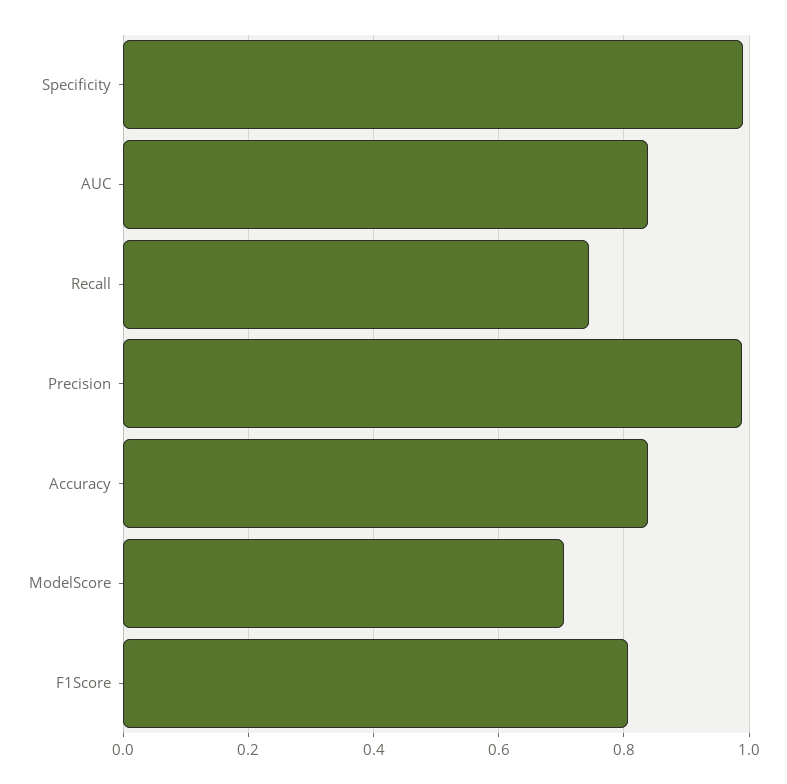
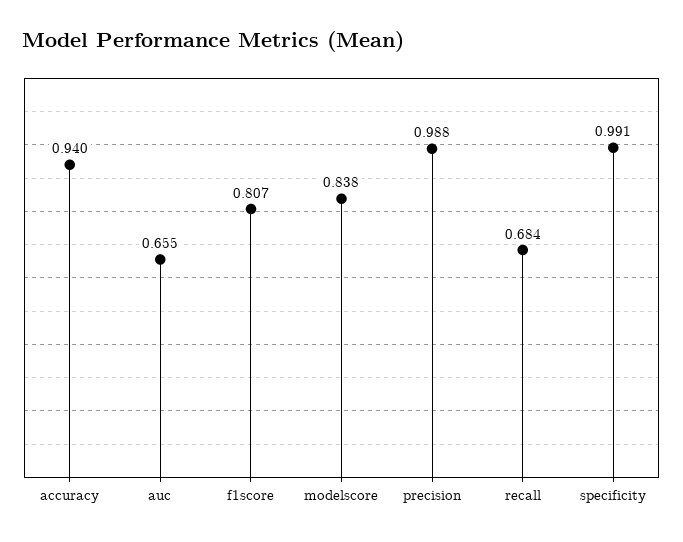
  {
    "Specificity": 0.991,
-   "AUC": 0.84,
+   "AUC": 0.655,
-   "Recall": 0.74,
+   "Recall": 0.684,
    "Precision": 0.988,
-   "Accuracy": 0.84,
+   "Accuracy": 0.94,
-   "ModelScore": 0.7,
+   "ModelScore": 0.838,
    "F1Score": 0.807
  }

